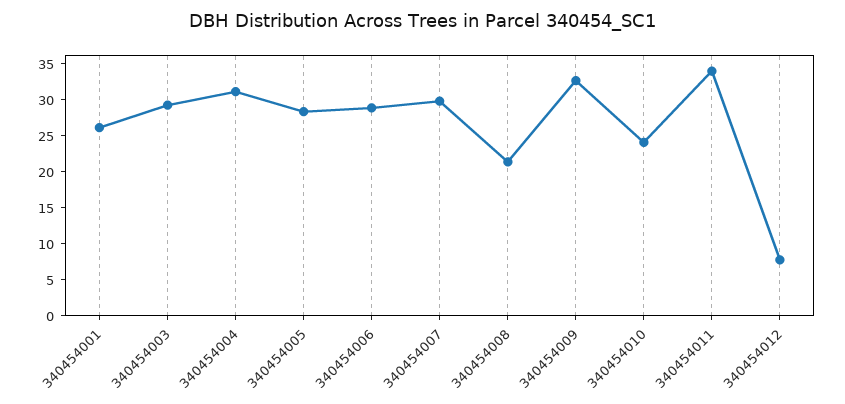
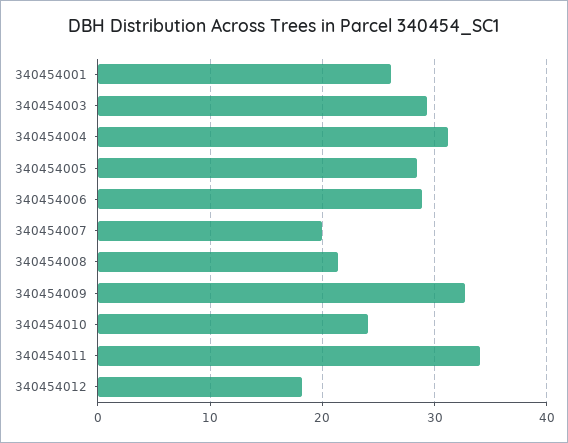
  {
    "340454001": 26,
    "340454003": 29,
    "340454004": 31,
    "340454005": 28,
    "340454006": 29,
-   "340454007": 30,
+   "340454007": 20,
    "340454008": 21,
    "340454009": 33,
    "340454010": 24,
    "340454011": 34,
-   "340454012": 7.5
+   "340454012": 18
  }

